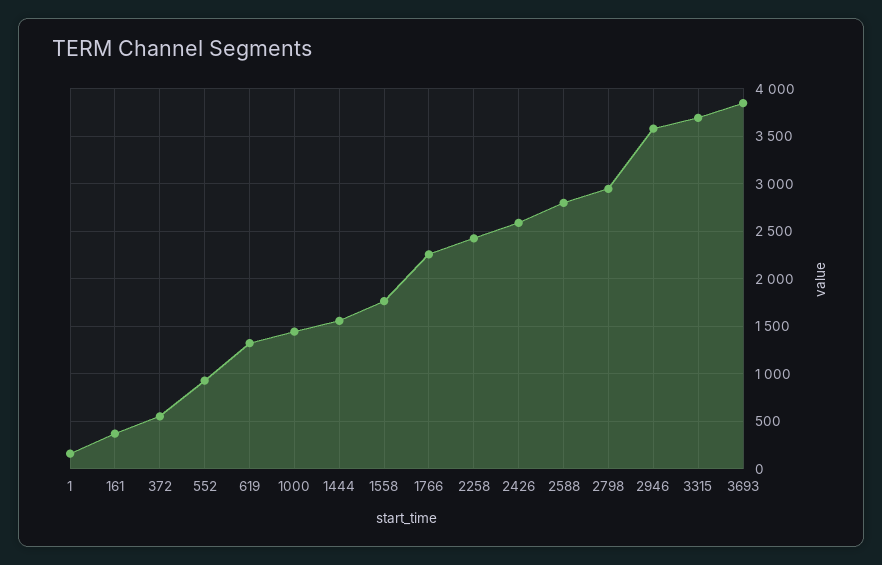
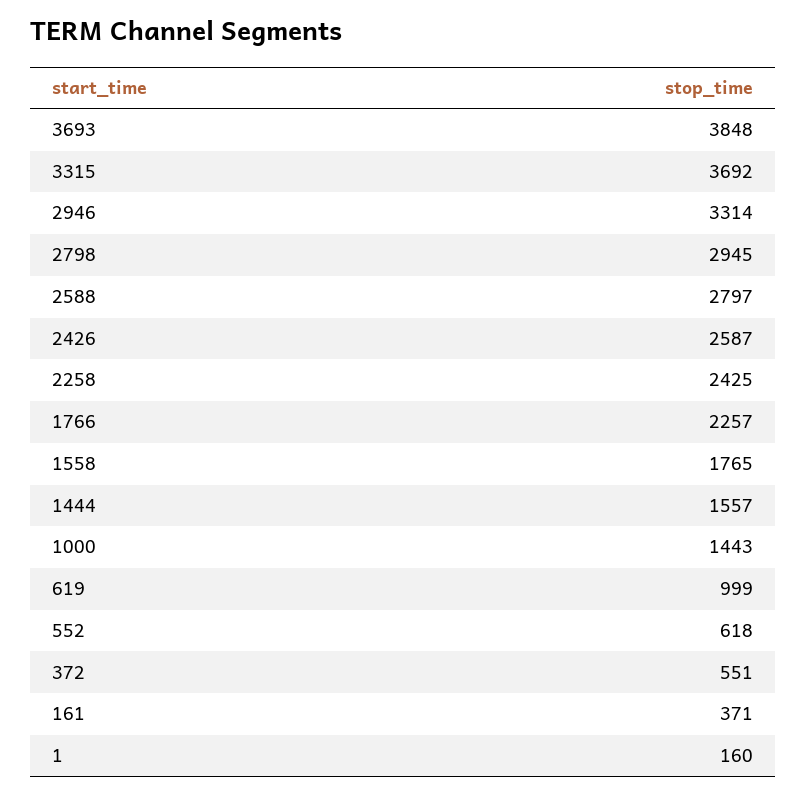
  {
    "1": 160,
    "161": 371,
    "372": 551,
-   "552": 900,
+   "552": 618,
-   "619": 1300,
+   "619": 999,
    "1000": 1443,
    "1444": 1557,
    "1558": 1765,
    "1766": 2257,
    "2258": 2425,
    "2426": 2587,
    "2588": 2797,
    "2798": 2945,
-   "2946": 3600,
+   "2946": 3314,
    "3315": 3692,
    "3693": 3848
  }

